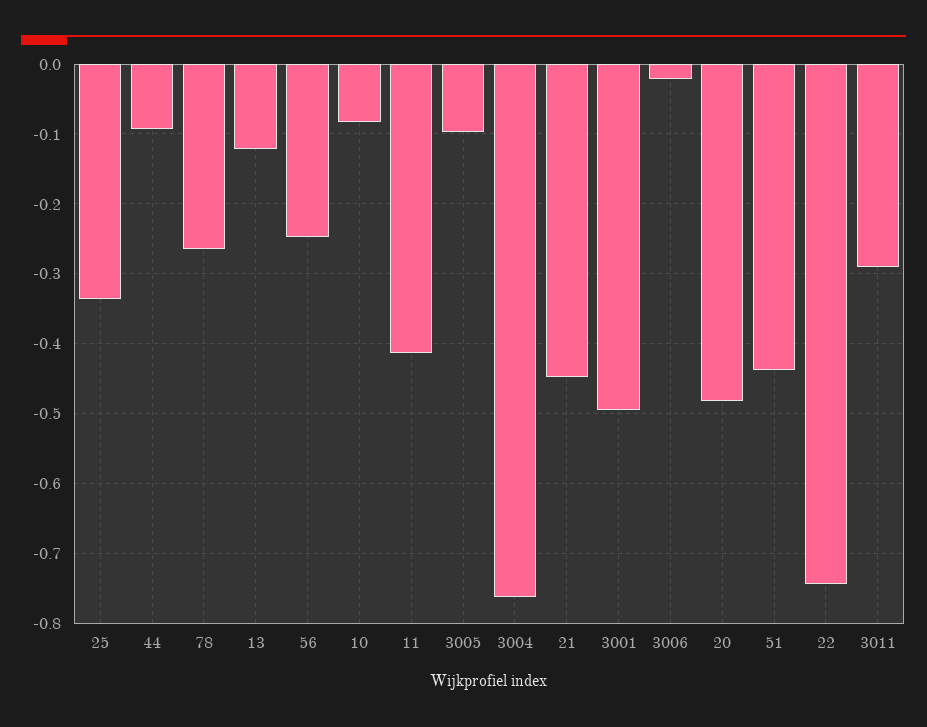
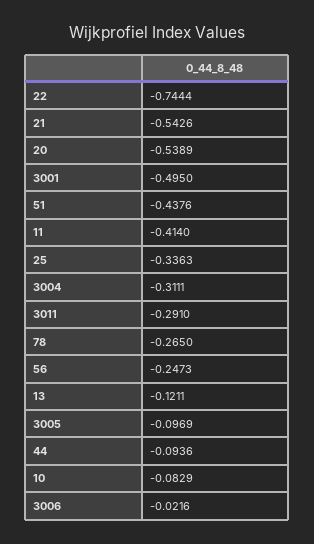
  {
    "25": -0.3363,
    "44": -0.0936,
    "78": -0.265,
    "13": -0.1211,
    "56": -0.2473,
    "10": -0.0829,
    "11": -0.414,
    "3005": -0.0969,
-   "3004": -0.76,
+   "3004": -0.3111,
-   "21": -0.45,
+   "21": -0.5426,
    "3001": -0.495,
    "3006": -0.0216,
-   "20": -0.48,
+   "20": -0.5389,
    "51": -0.4376,
    "22": -0.7444,
    "3011": -0.291
  }

